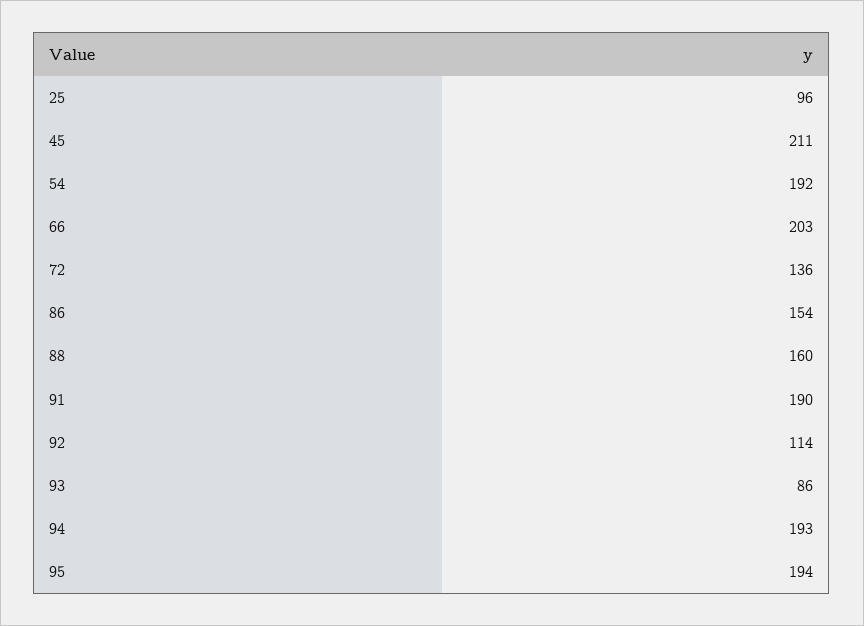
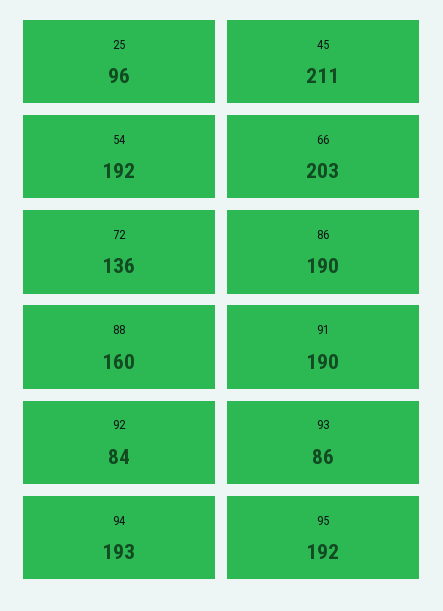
  {
    "25": 96,
    "45": 211,
    "54": 192,
    "66": 203,
    "72": 136,
-   "86": 154,
+   "86": 190,
    "88": 160,
    "91": 190,
-   "92": 114,
+   "92": 84,
    "93": 86,
    "94": 193,
-   "95": 194
+   "95": 192
  }

